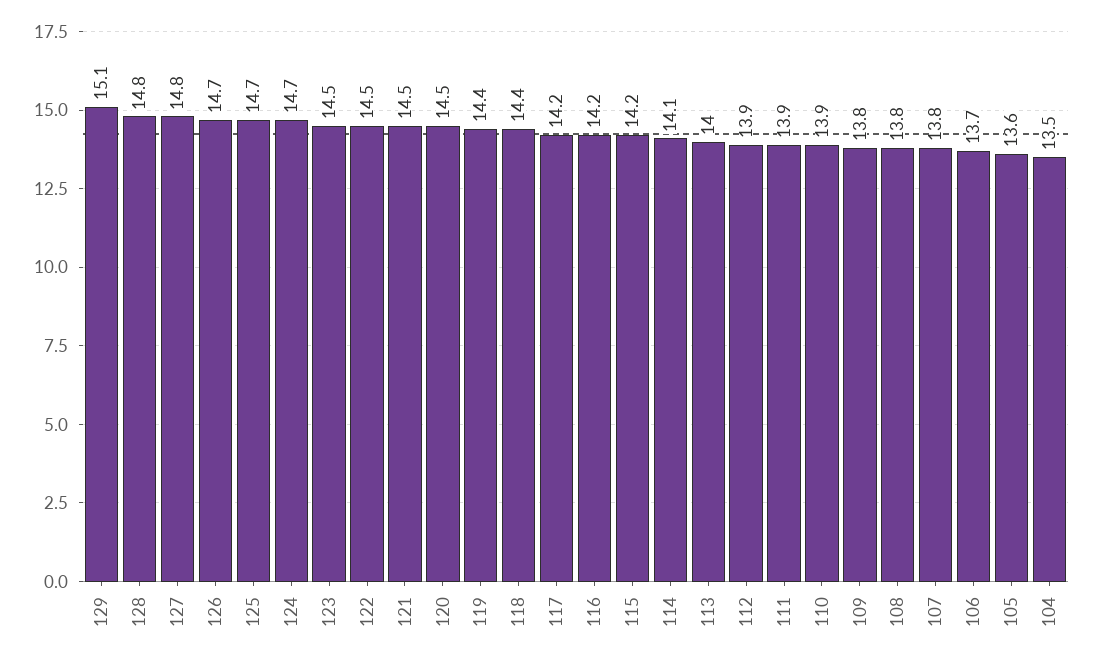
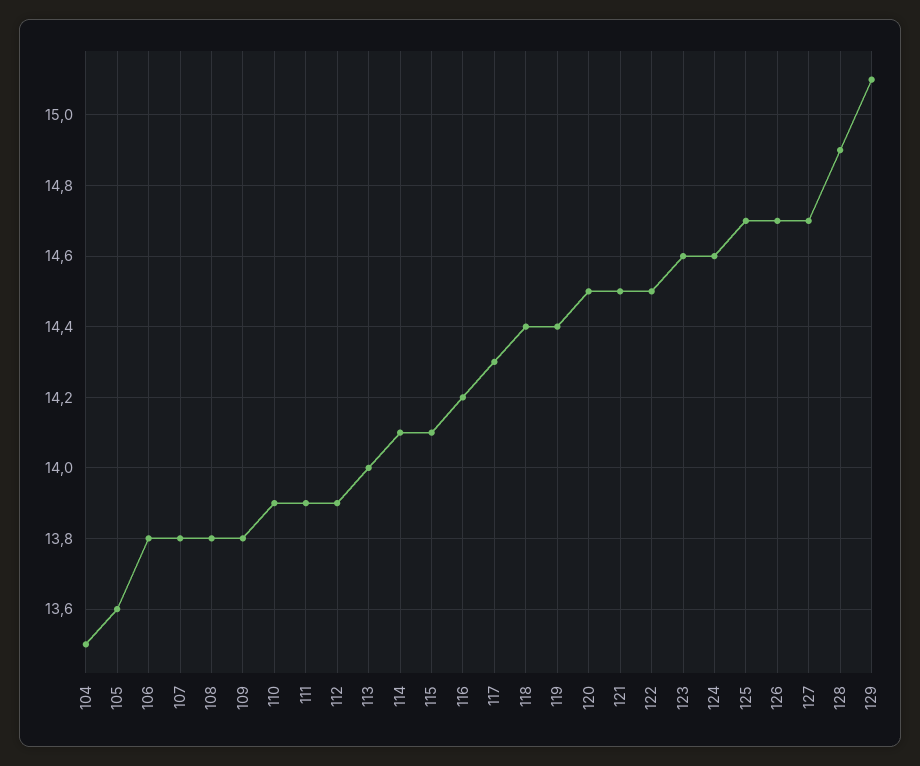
  {
    "129": 15.1,
-   "128": 14.8,
+   "128": 14.9,
-   "127": 14.8,
+   "127": 14.7,
    "126": 14.7,
    "125": 14.7,
-   "124": 14.7,
+   "124": 14.6,
-   "123": 14.5,
+   "123": 14.6,
    "122": 14.5,
    "121": 14.5,
    "120": 14.5,
    "119": 14.4,
    "118": 14.4,
-   "117": 14.2,
+   "117": 14.3,
    "116": 14.2,
-   "115": 14.2,
+   "115": 14.1,
    "114": 14.1,
    "113": 14,
    "112": 13.9,
    "111": 13.9,
    "110": 13.9,
    "109": 13.8,
    "108": 13.8,
    "107": 13.8,
-   "106": 13.7,
+   "106": 13.8,
    "105": 13.6,
    "104": 13.5
  }

